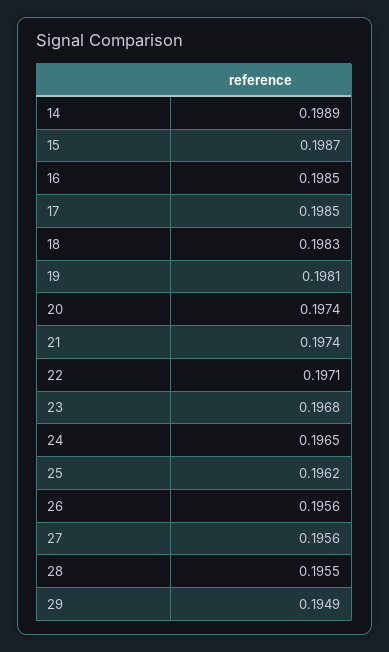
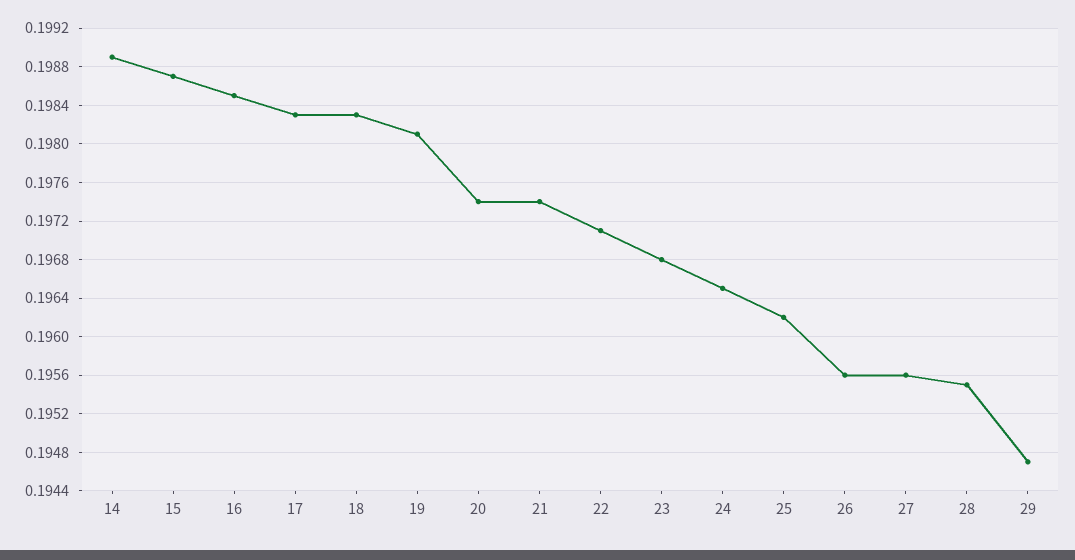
  {
    "14": 0.1989,
    "15": 0.1987,
    "16": 0.1985,
-   "17": 0.1985,
+   "17": 0.1983,
    "18": 0.1983,
    "19": 0.1981,
    "20": 0.1974,
    "21": 0.1974,
    "22": 0.1971,
    "23": 0.1968,
    "24": 0.1965,
    "25": 0.1962,
    "26": 0.1956,
    "27": 0.1956,
    "28": 0.1955,
-   "29": 0.1949
+   "29": 0.1947
  }

